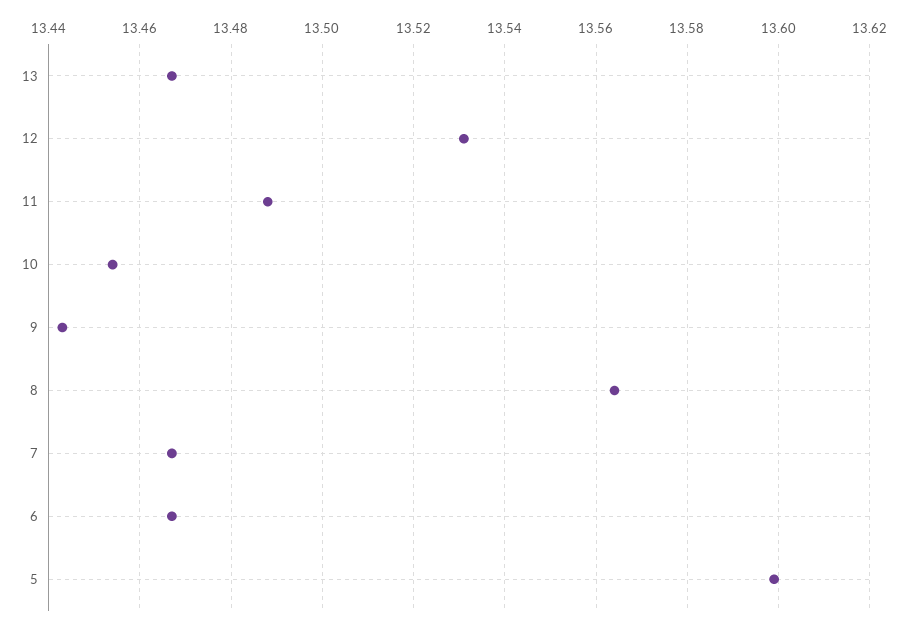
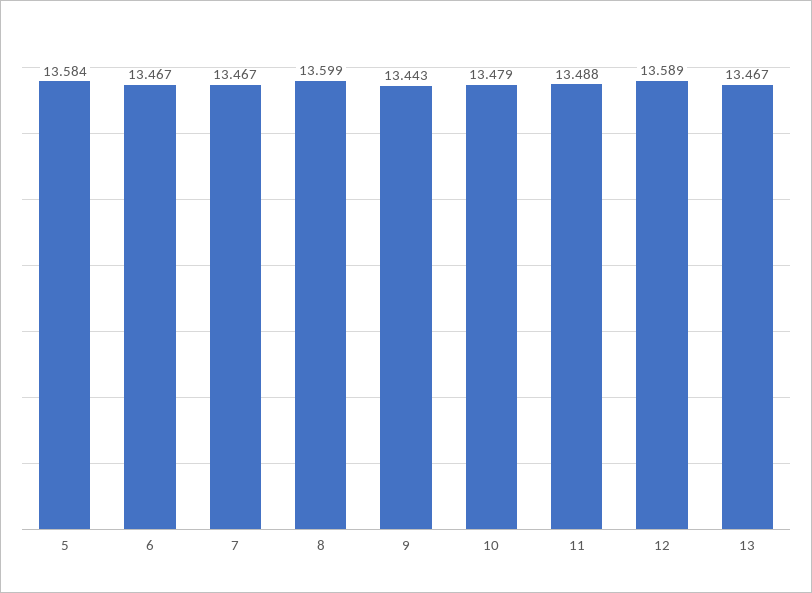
  {
    "13": 13.467,
-   "12": 13.53,
+   "12": 13.589,
    "11": 13.488,
-   "10": 13.455,
+   "10": 13.479,
    "9": 13.443,
-   "8": 13.565,
+   "8": 13.599,
    "7": 13.467,
    "6": 13.467,
-   "5": 13.6
+   "5": 13.584
  }

